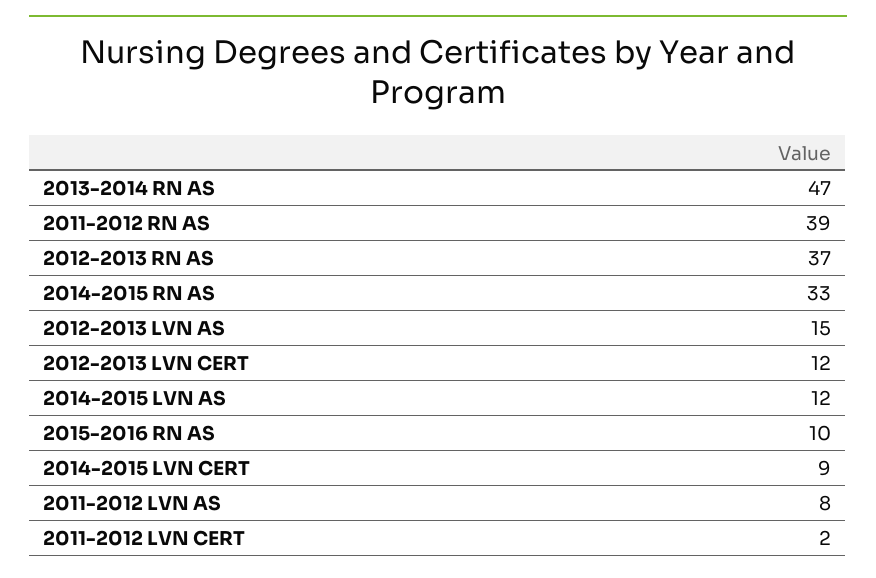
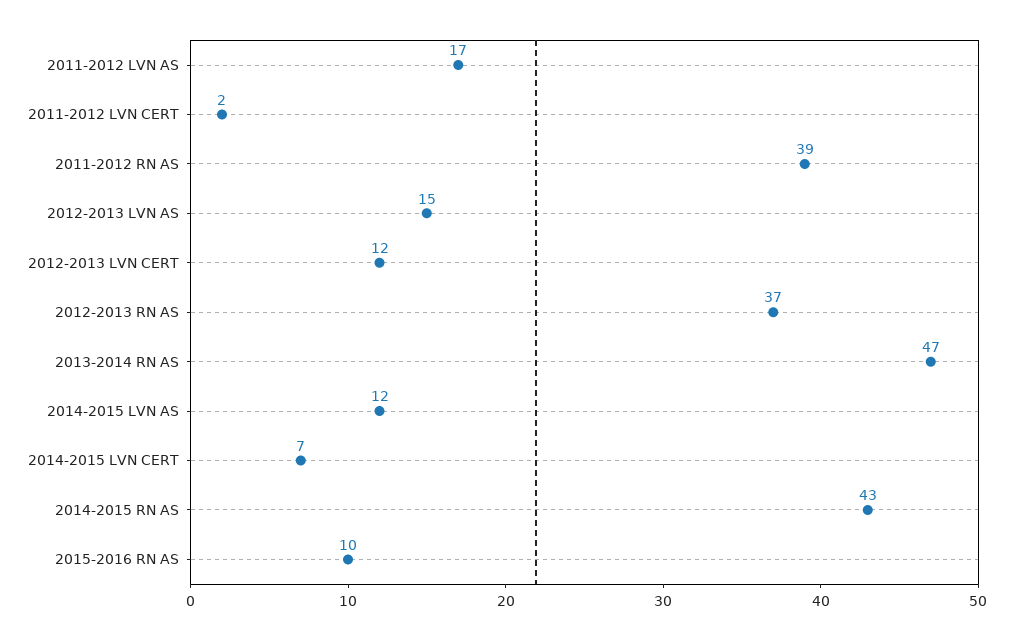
  {
    "2013-2014 RN AS": 47,
    "2011-2012 RN AS": 39,
    "2012-2013 RN AS": 37,
-   "2014-2015 RN AS": 33,
+   "2014-2015 RN AS": 43,
    "2012-2013 LVN AS": 15,
    "2012-2013 LVN CERT": 12,
    "2014-2015 LVN AS": 12,
    "2015-2016 RN AS": 10,
-   "2014-2015 LVN CERT": 9,
+   "2014-2015 LVN CERT": 7,
-   "2011-2012 LVN AS": 8,
+   "2011-2012 LVN AS": 17,
    "2011-2012 LVN CERT": 2
  }

